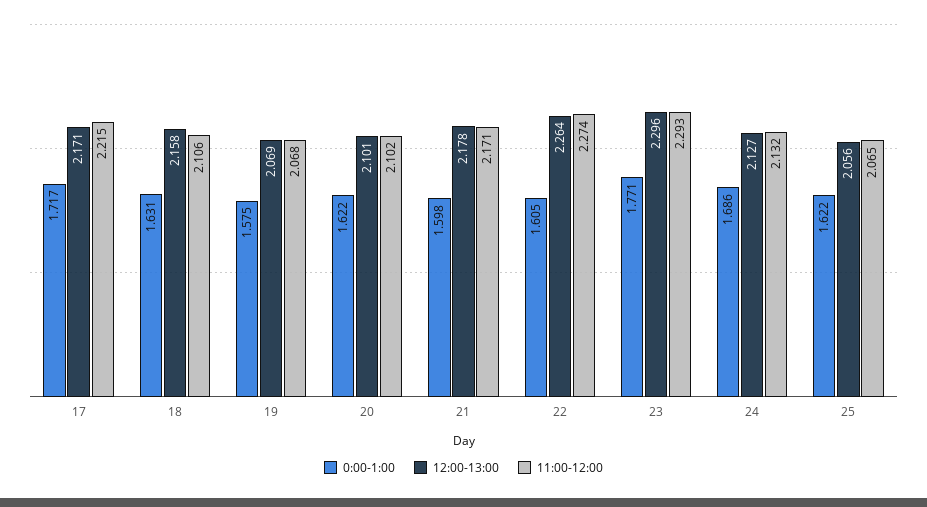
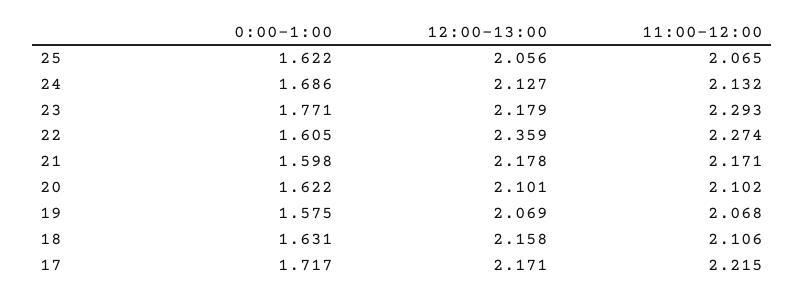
  {
    "0:00-1:00": {
      "17": 1.717,
      "18": 1.631,
      "19": 1.575,
      "20": 1.622,
      "21": 1.598,
      "22": 1.605,
      "23": 1.771,
      "24": 1.686,
      "25": 1.622
    },
    "12:00-13:00": {
      "17": 2.171,
      "18": 2.158,
      "19": 2.069,
      "20": 2.101,
      "21": 2.178,
-     "22": 2.264,
+     "22": 2.359,
-     "23": 2.296,
+     "23": 2.179,
      "24": 2.127,
      "25": 2.056
    },
    "11:00-12:00": {
      "17": 2.215,
      "18": 2.106,
      "19": 2.068,
      "20": 2.102,
      "21": 2.171,
      "22": 2.274,
      "23": 2.293,
      "24": 2.132,
      "25": 2.065
    }
  }

